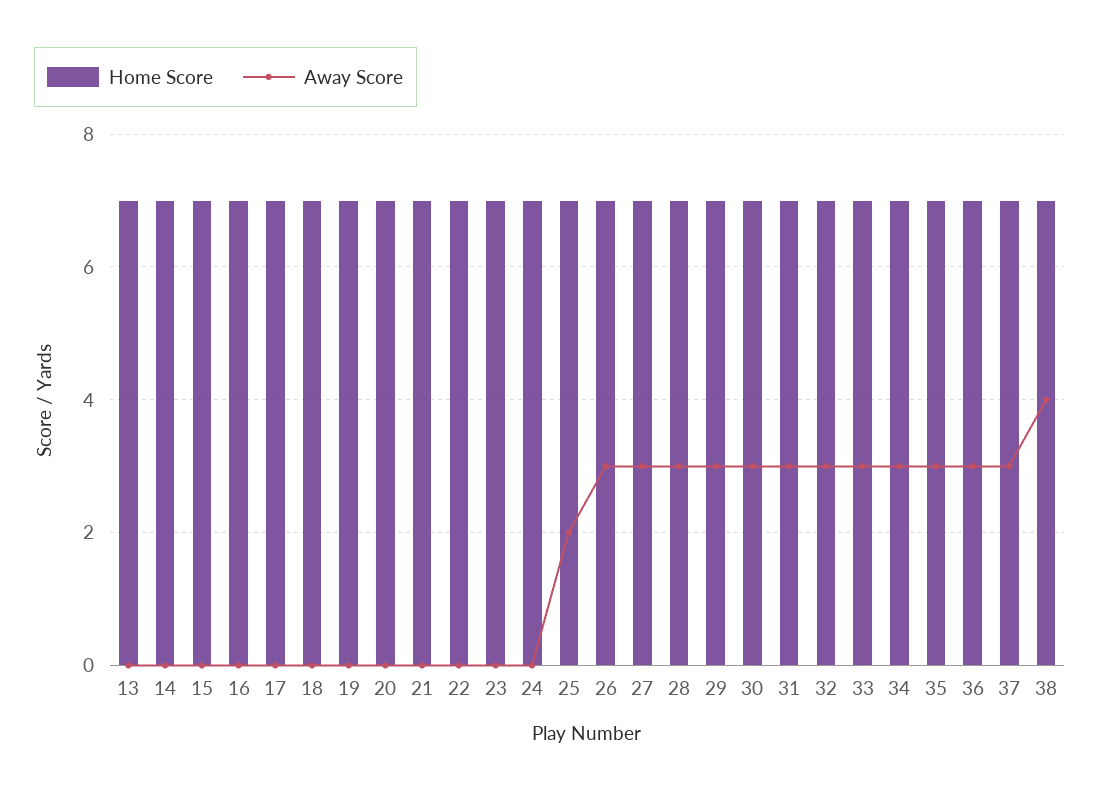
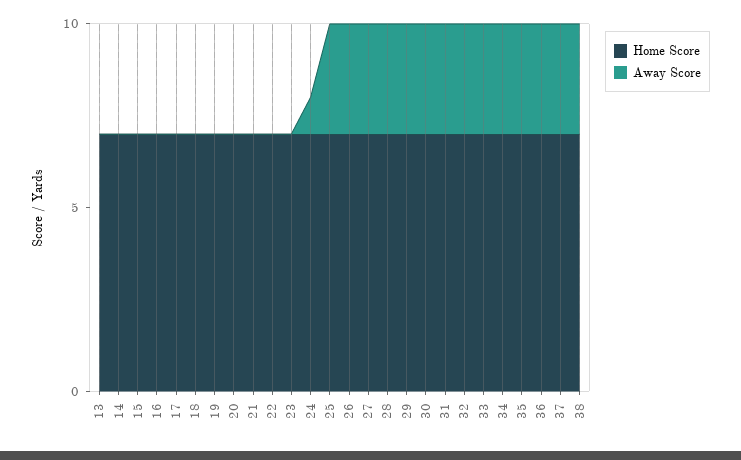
  {
    "Home Score": {
      "13": 7,
      "14": 7,
      "15": 7,
      "16": 7,
      "17": 7,
      "18": 7,
      "19": 7,
      "20": 7,
      "21": 7,
      "22": 7,
      "23": 7,
      "24": 7,
      "25": 7,
      "26": 7,
      "27": 7,
      "28": 7,
      "29": 7,
      "30": 7,
      "31": 7,
      "32": 7,
      "33": 7,
      "34": 7,
      "35": 7,
      "36": 7,
      "37": 7,
      "38": 7
    },
    "Away Score": {
      "13": 0,
      "14": 0,
      "15": 0,
      "16": 0,
      "17": 0,
      "18": 0,
      "19": 0,
      "20": 0,
      "21": 0,
      "22": 0,
      "23": 0,
-     "24": 0,
+     "24": 1,
-     "25": 2,
+     "25": 3,
      "26": 3,
      "27": 3,
      "28": 3,
      "29": 3,
      "30": 3,
      "31": 3,
      "32": 3,
      "33": 3,
      "34": 3,
      "35": 3,
      "36": 3,
      "37": 3,
-     "38": 4
+     "38": 3
    }
  }

